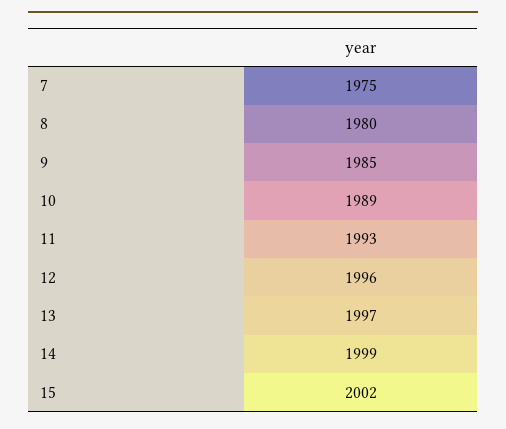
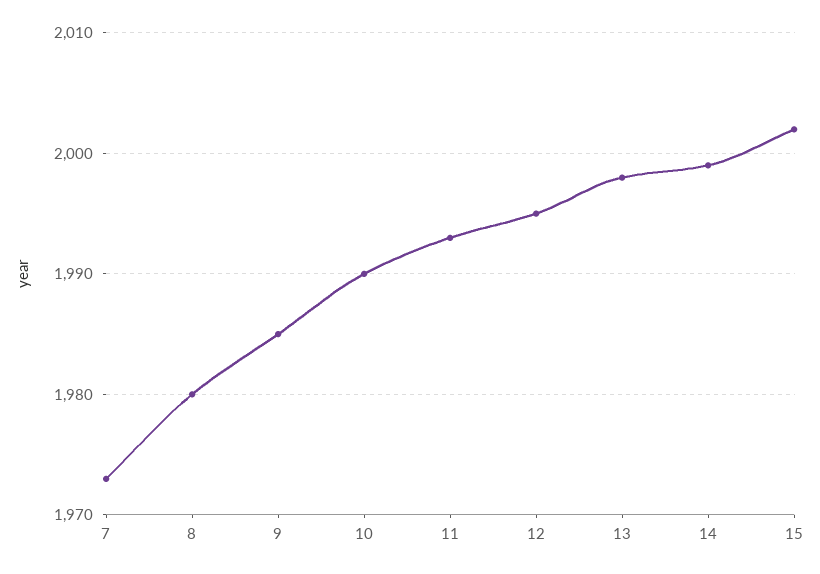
  {
-   "7": 1975,
+   "7": 1973,
    "8": 1980,
    "9": 1985,
-   "10": 1989,
+   "10": 1990,
    "11": 1993,
-   "12": 1996,
+   "12": 1995,
-   "13": 1997,
+   "13": 1998,
    "14": 1999,
    "15": 2002
  }

